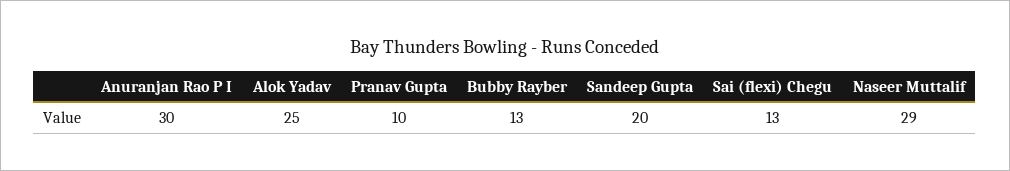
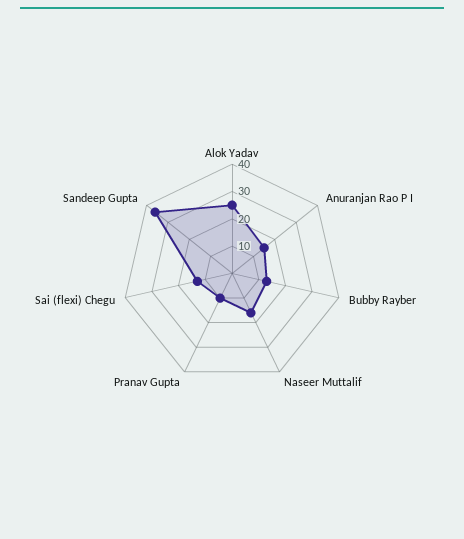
  {
-   "Anuranjan Rao P I": 30,
+   "Anuranjan Rao P I": 15,
    "Alok Yadav": 25,
    "Pranav Gupta": 10,
    "Bubby Rayber": 13,
-   "Sandeep Gupta": 20,
+   "Sandeep Gupta": 35,
    "Sai (flexi) Chegu": 13,
-   "Naseer Muttalif": 29
+   "Naseer Muttalif": 15
  }

